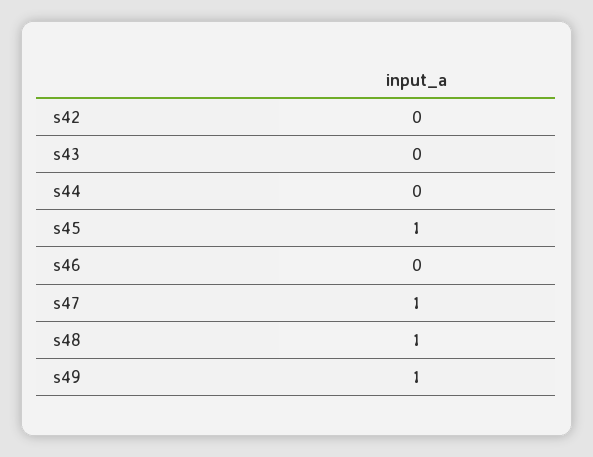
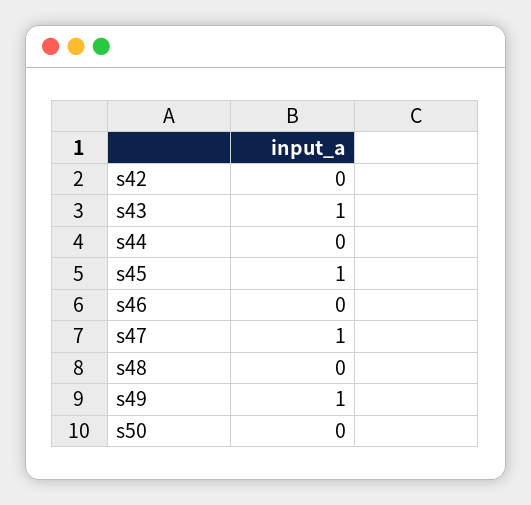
  {
    "s42": 0,
-   "s43": 0,
+   "s43": 1,
    "s44": 0,
    "s45": 1,
    "s46": 0,
    "s47": 1,
-   "s48": 1,
+   "s48": 0,
-   "s49": 1
+   "s49": 1,
+   "s50": 0
  }

